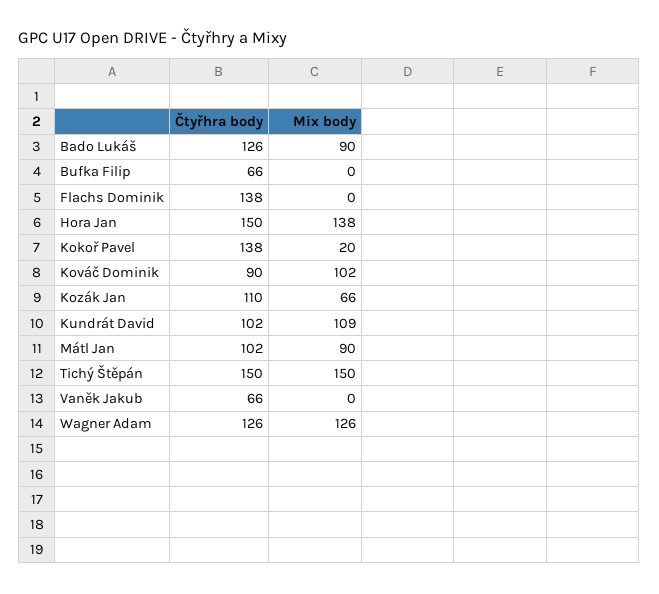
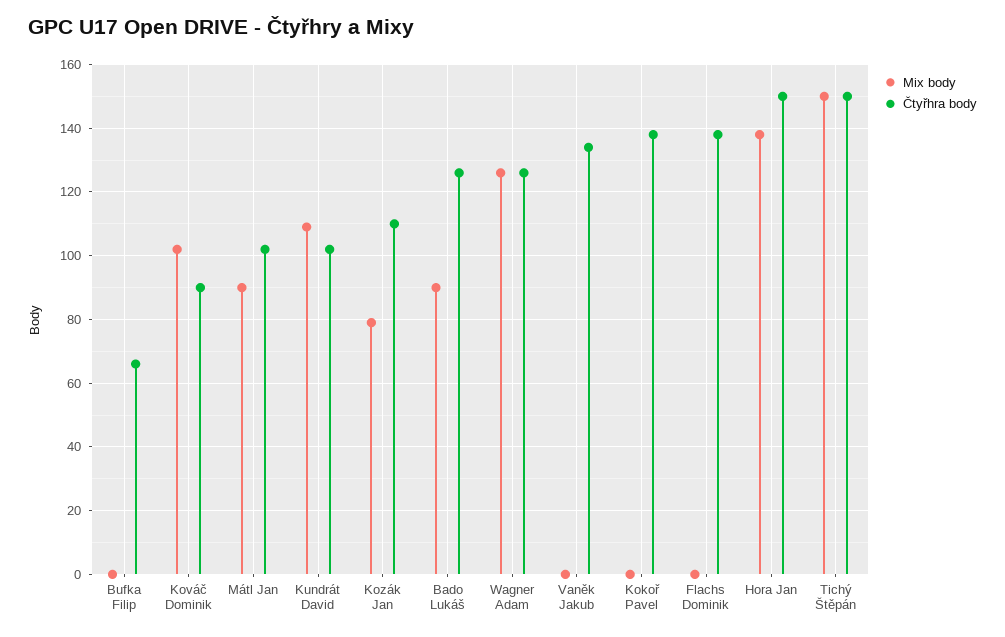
  {
    "Čtyřhra body": {
      "Bado Lukáš": 126,
      "Bufka Filip": 66,
      "Flachs Dominik": 138,
      "Hora Jan": 150,
      "Kokoř Pavel": 138,
      "Kováč Dominik": 90,
      "Kozák Jan": 110,
      "Kundrát David": 102,
      "Mátl Jan": 102,
      "Tichý Štěpán": 150,
-     "Vaněk Jakub": 66,
+     "Vaněk Jakub": 135,
      "Wagner Adam": 126
    },
    "Mix body": {
      "Bado Lukáš": 90,
      "Bufka Filip": 0,
      "Flachs Dominik": 0,
      "Hora Jan": 138,
-     "Kokoř Pavel": 20,
+     "Kokoř Pavel": 0,
      "Kováč Dominik": 102,
-     "Kozák Jan": 66,
+     "Kozák Jan": 80,
      "Kundrát David": 109,
      "Mátl Jan": 90,
      "Tichý Štěpán": 150,
      "Vaněk Jakub": 0,
      "Wagner Adam": 126
    }
  }

